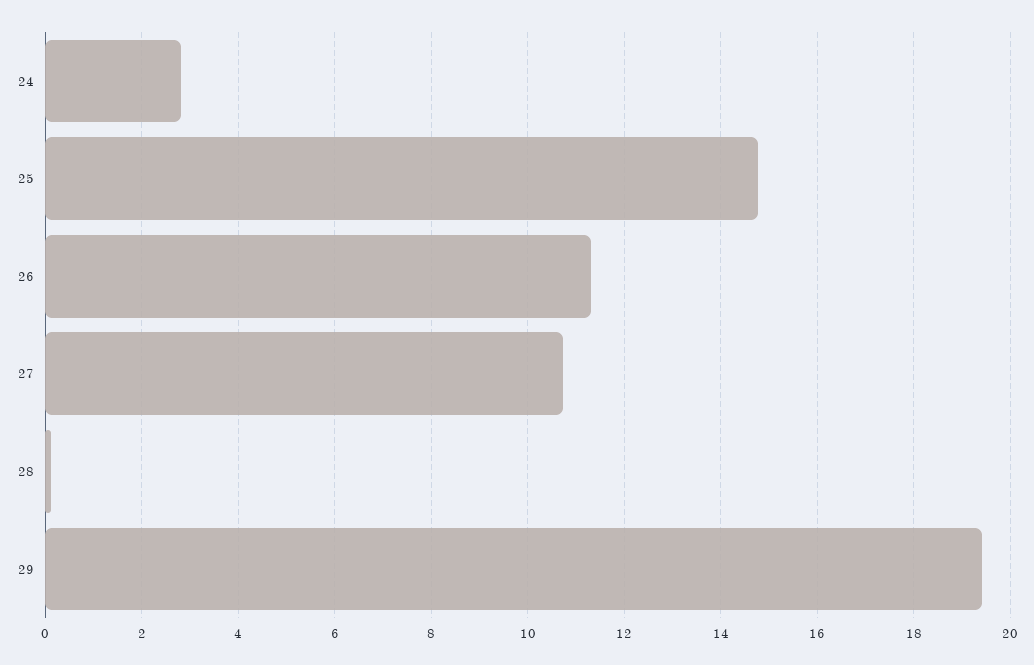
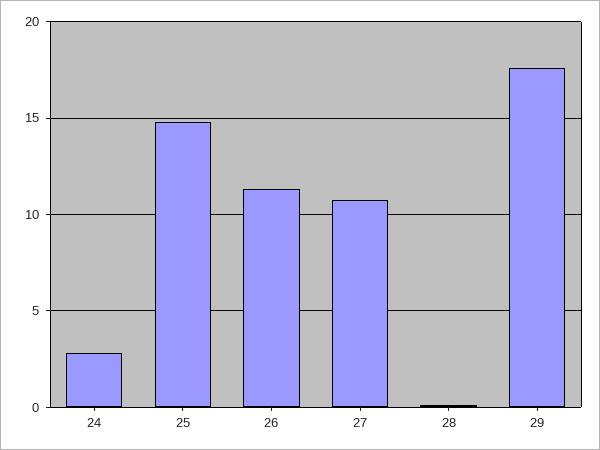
  {
    "24": 2.8,
    "25": 14.8,
    "26": 11.4,
    "27": 10.8,
    "28": 0.2,
-   "29": 19.4
+   "29": 17.5
  }

